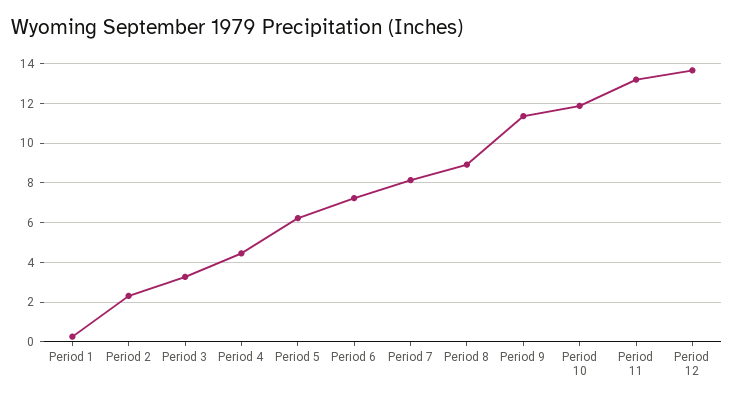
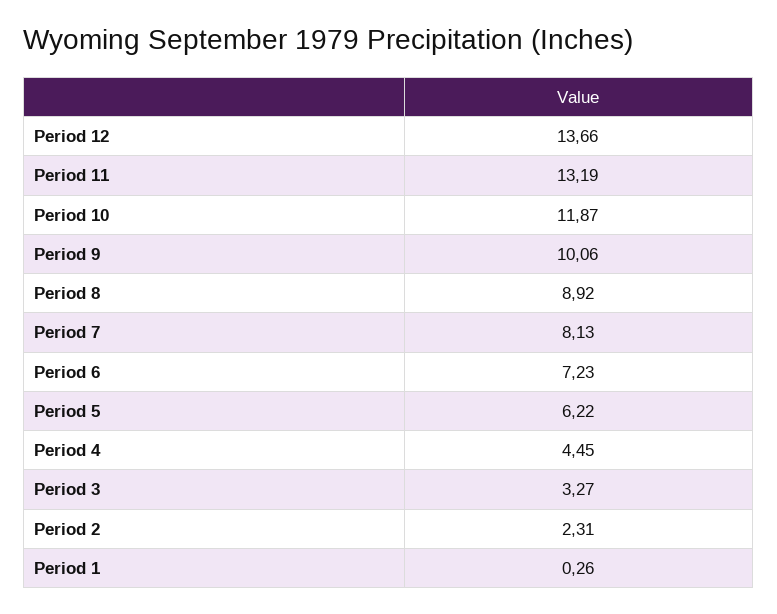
  {
    "Period 1": 0.26,
    "Period 2": 2.31,
    "Period 3": 3.27,
    "Period 4": 4.45,
    "Period 5": 6.22,
    "Period 6": 7.23,
    "Period 7": 8.13,
    "Period 8": 8.92,
-   "Period 9": 11.5,
+   "Period 9": 10.06,
    "Period 10": 11.87,
    "Period 11": 13.19,
    "Period 12": 13.66
  }

